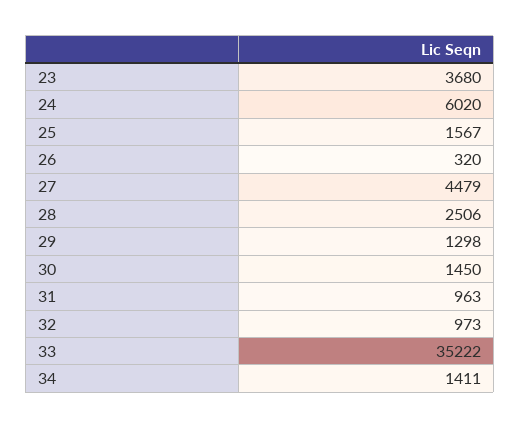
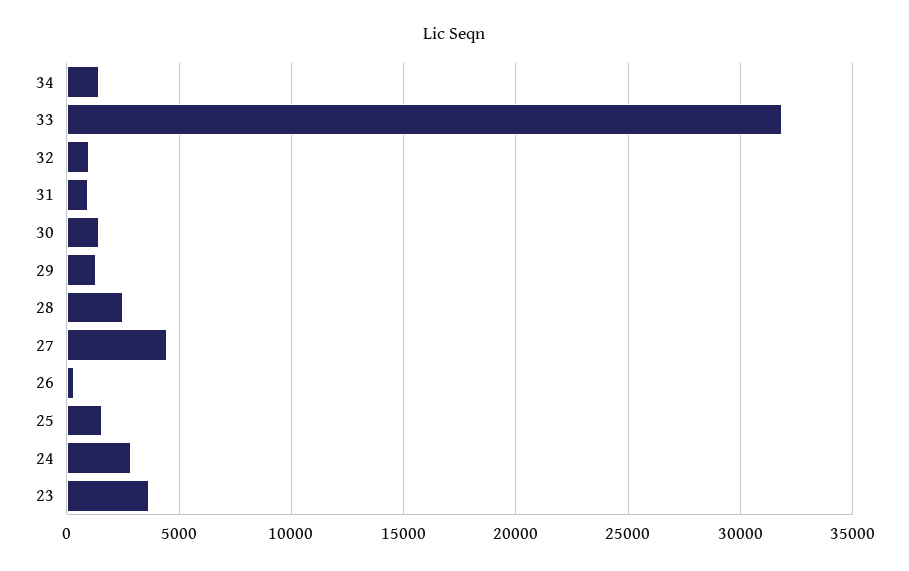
  {
    "23": 3680,
-   "24": 6020,
+   "24": 3000,
    "25": 1567,
    "26": 320,
    "27": 4479,
    "28": 2506,
    "29": 1298,
    "30": 1450,
    "31": 963,
    "32": 973,
-   "33": 35222,
+   "33": 32000,
    "34": 1411
  }

